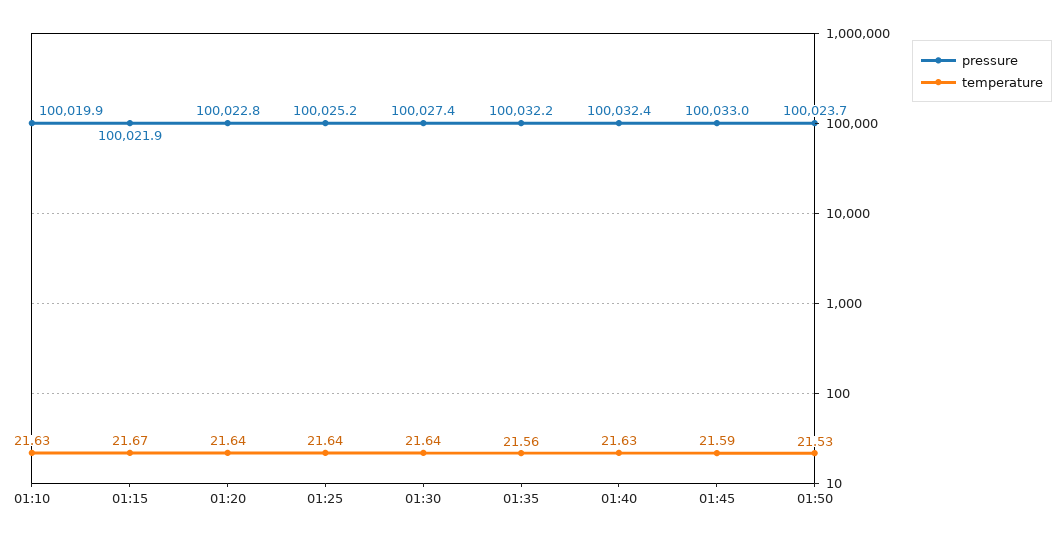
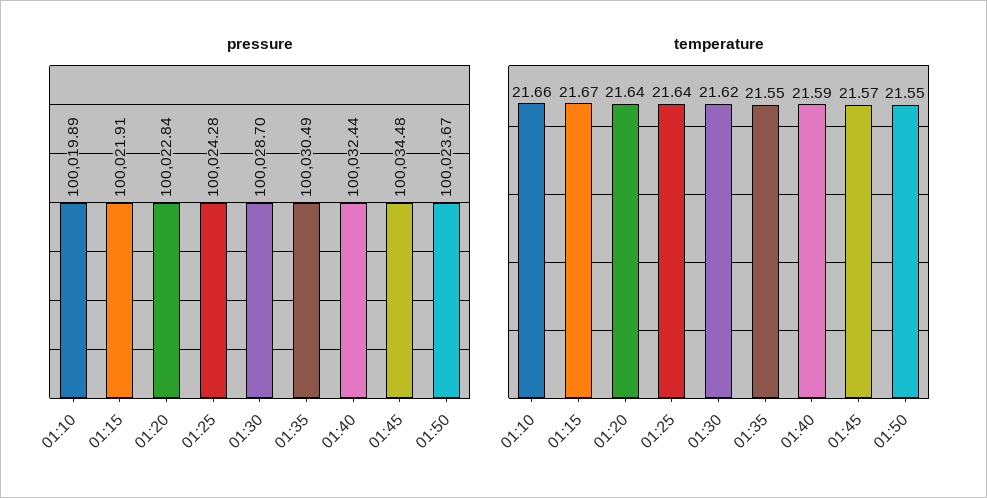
  {
    "pressure": {
      "01:10": 100019.89,
      "01:15": 100021.91,
      "01:20": 100022.84,
-     "01:25": 100025.2,
+     "01:25": 100024.28,
-     "01:30": 100027.4,
+     "01:30": 100028.7,
-     "01:35": 100032.2,
+     "01:35": 100030.49,
      "01:40": 100032.44,
-     "01:45": 100033,
+     "01:45": 100034.48,
      "01:50": 100023.67
    },
    "temperature": {
-     "01:10": 21.63,
+     "01:10": 21.66,
      "01:15": 21.67,
      "01:20": 21.64,
      "01:25": 21.64,
-     "01:30": 21.64,
+     "01:30": 21.62,
-     "01:35": 21.56,
+     "01:35": 21.55,
-     "01:40": 21.63,
+     "01:40": 21.59,
-     "01:45": 21.59,
+     "01:45": 21.57,
-     "01:50": 21.53
+     "01:50": 21.55
    }
  }

